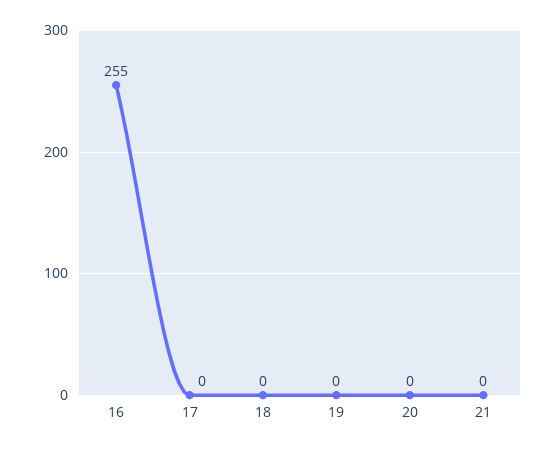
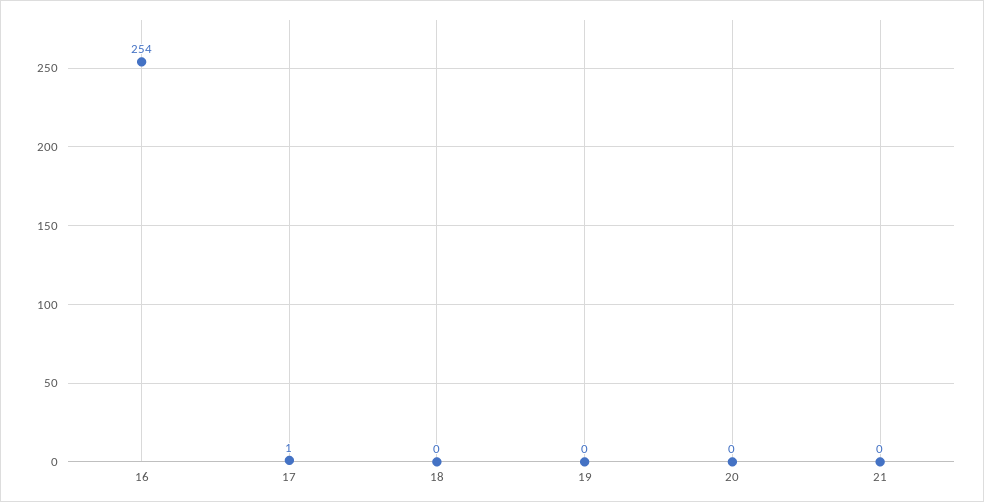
  {
-   "16": 255,
+   "16": 254,
-   "17": 0,
+   "17": 1,
    "18": 0,
    "19": 0,
    "20": 0,
    "21": 0
  }

